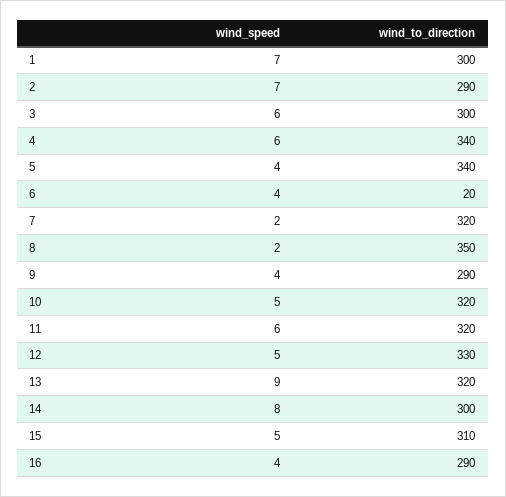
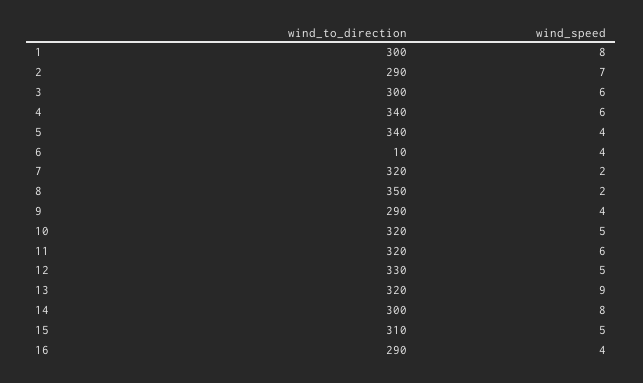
  {
    "wind_speed": {
-     "1": 7,
+     "1": 8,
      "2": 7,
      "3": 6,
      "4": 6,
      "5": 4,
      "6": 4,
      "7": 2,
      "8": 2,
      "9": 4,
      "10": 5,
      "11": 6,
      "12": 5,
      "13": 9,
      "14": 8,
      "15": 5,
      "16": 4
    },
    "wind_to_direction": {
      "1": 300,
      "2": 290,
      "3": 300,
      "4": 340,
      "5": 340,
-     "6": 20,
+     "6": 10,
      "7": 320,
      "8": 350,
      "9": 290,
      "10": 320,
      "11": 320,
      "12": 330,
      "13": 320,
      "14": 300,
      "15": 310,
      "16": 290
    }
  }

